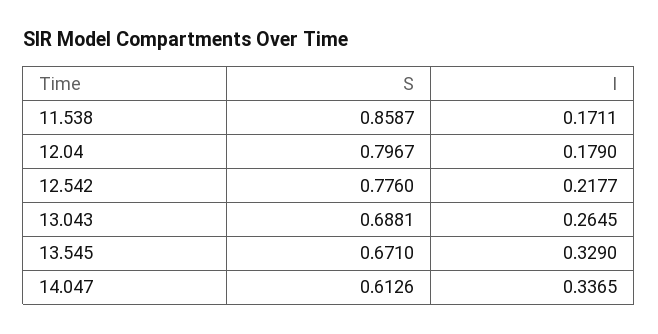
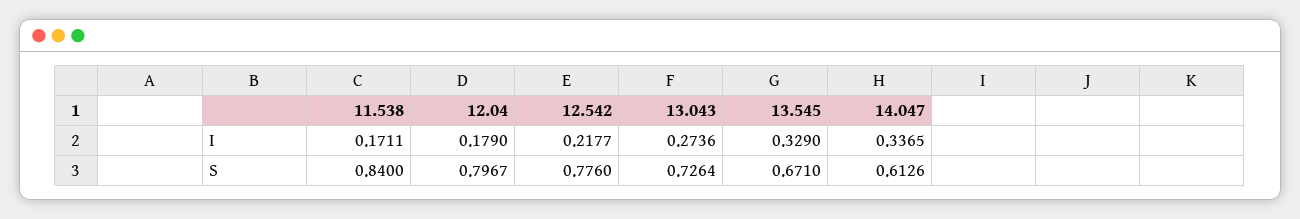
  {
    "S": {
-     "11.538": 0.8587,
+     "11.538": 0.84,
      "12.04": 0.7967,
      "12.542": 0.776,
-     "13.043": 0.6881,
+     "13.043": 0.7264,
      "13.545": 0.671,
      "14.047": 0.6126
    },
    "I": {
      "11.538": 0.1711,
      "12.04": 0.179,
      "12.542": 0.2177,
-     "13.043": 0.2645,
+     "13.043": 0.2736,
      "13.545": 0.329,
      "14.047": 0.3365
    }
  }

